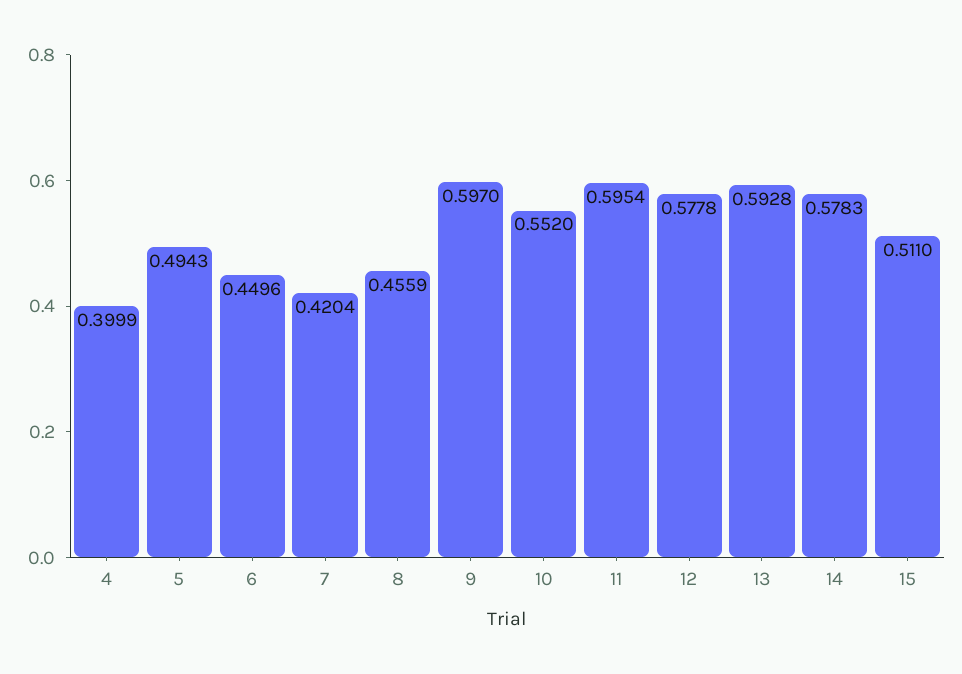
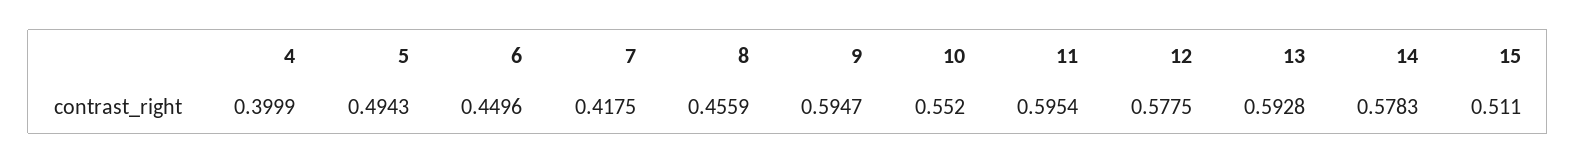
  {
    "4": 0.3999,
    "5": 0.4943,
    "6": 0.4496,
-   "7": 0.4204,
+   "7": 0.4175,
    "8": 0.4559,
-   "9": 0.597,
+   "9": 0.5947,
    "10": 0.552,
    "11": 0.5954,
-   "12": 0.5778,
+   "12": 0.5775,
    "13": 0.5928,
    "14": 0.5783,
    "15": 0.511
  }

